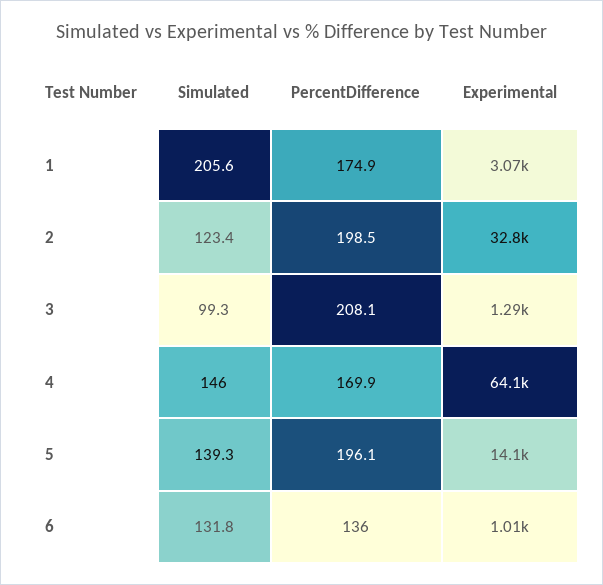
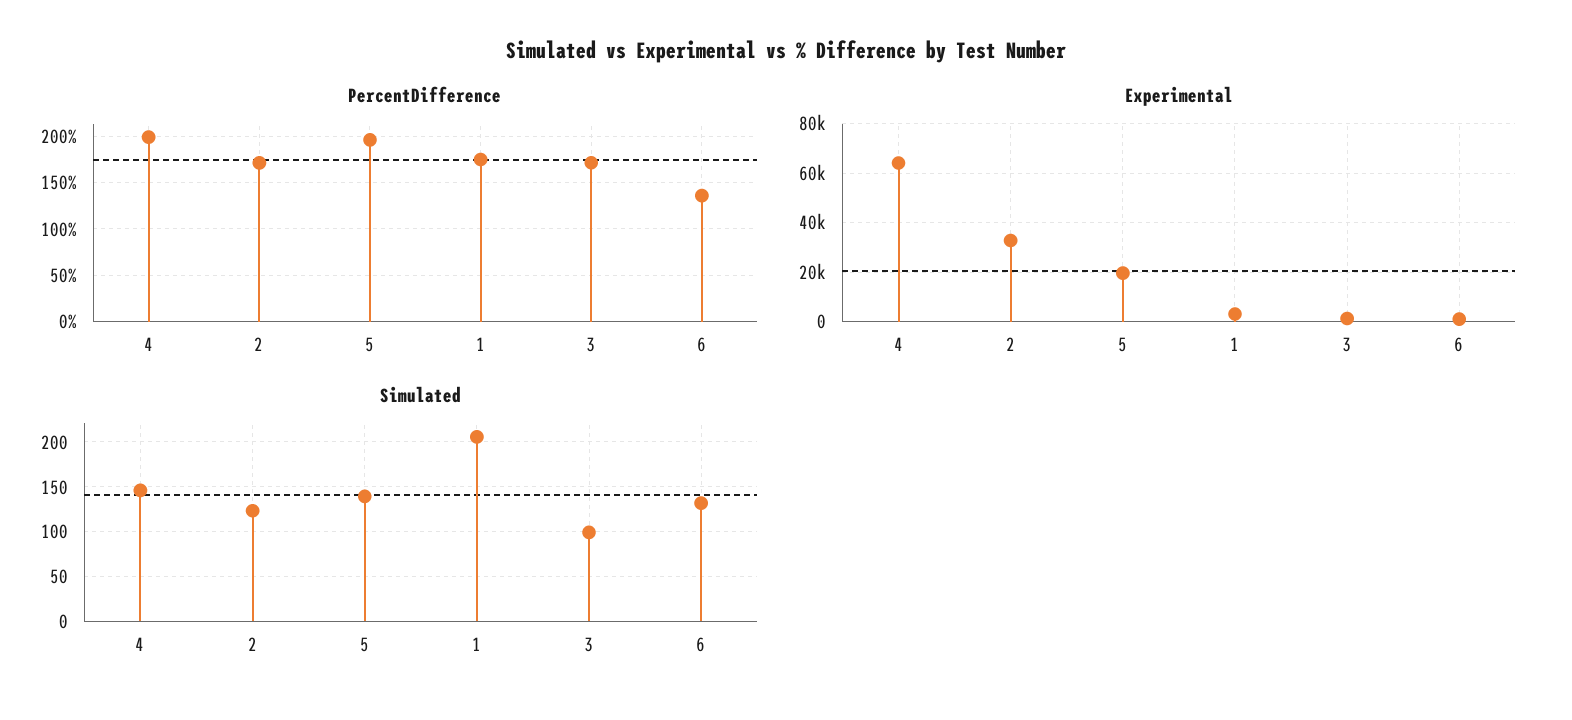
  {
    "Simulated": {
      "1": 205.6,
      "2": 123.4,
      "3": 99.3,
      "4": 146,
      "5": 139.3,
      "6": 131.8
    },
    "PercentDifference": {
      "1": 174.9,
-     "2": 198.5,
+     "2": 170,
-     "3": 208.1,
+     "3": 170,
-     "4": 169.9,
+     "4": 200,
      "5": 196.1,
      "6": 136
    },
    "Experimental": {
      "1": 3070,
      "2": 32800,
      "3": 1290,
      "4": 64100,
-     "5": 14100,
+     "5": 20000,
      "6": 1010
    }
  }

